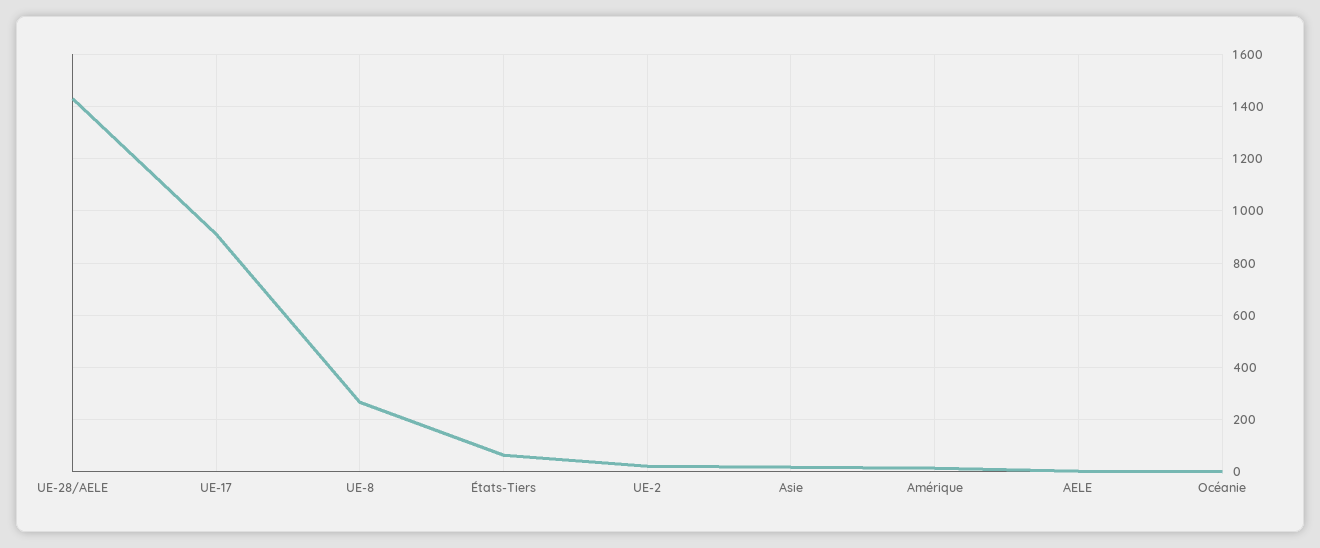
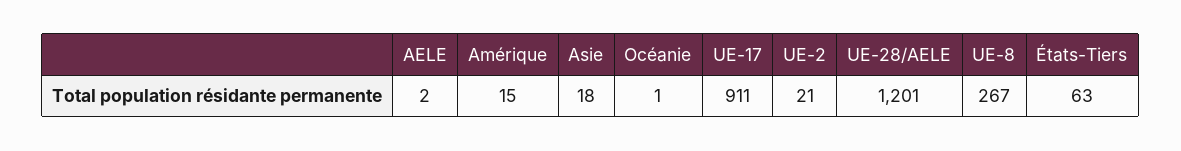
  {
-   "UE-28/AELE": 1425,
+   "UE-28/AELE": 1201,
    "UE-17": 911,
    "UE-8": 267,
    "États-Tiers": 63,
    "UE-2": 21,
    "Asie": 18,
    "Amérique": 15,
    "AELE": 2,
    "Océanie": 1
  }

